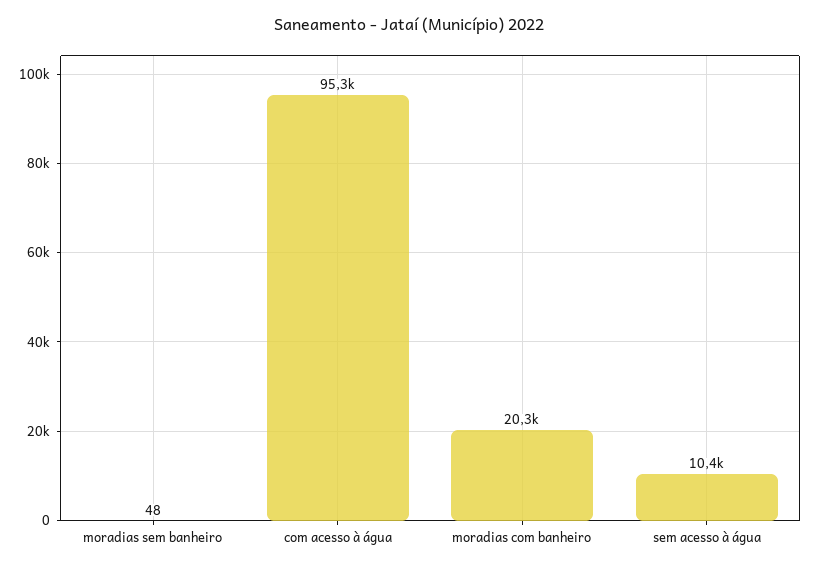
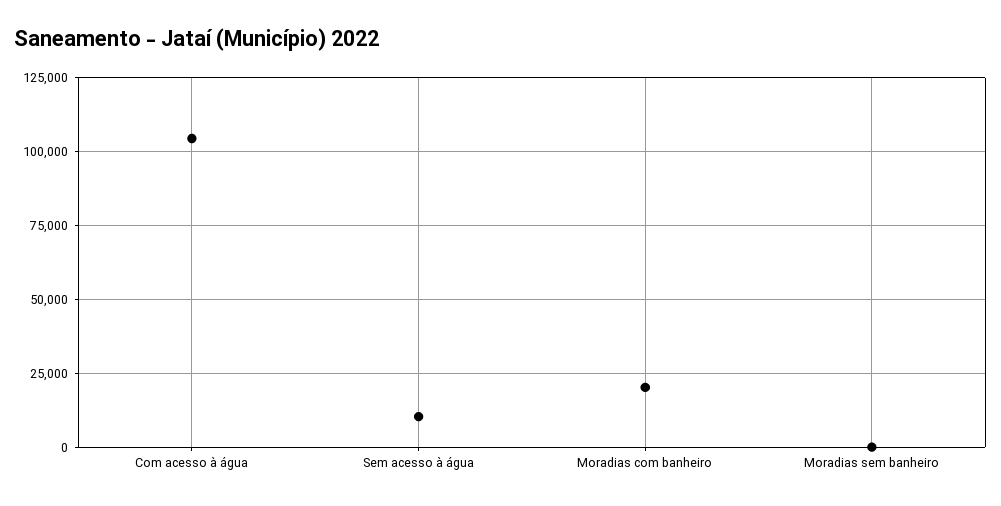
  {
    "moradias sem banheiro": 48,
-   "com acesso à água": 95300,
+   "com acesso à água": 105000,
    "moradias com banheiro": 20300,
    "sem acesso à água": 10400
  }

